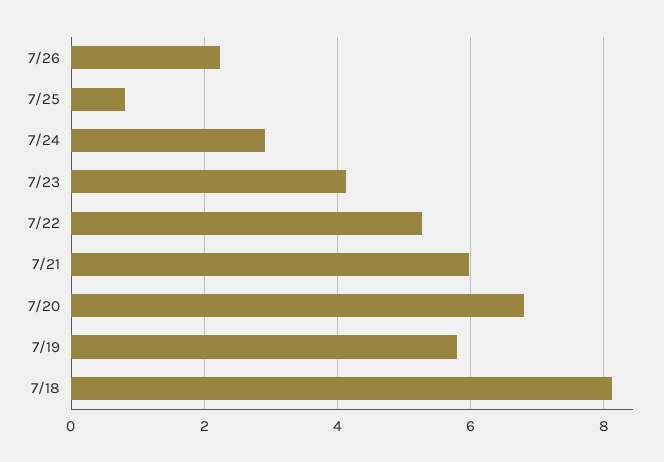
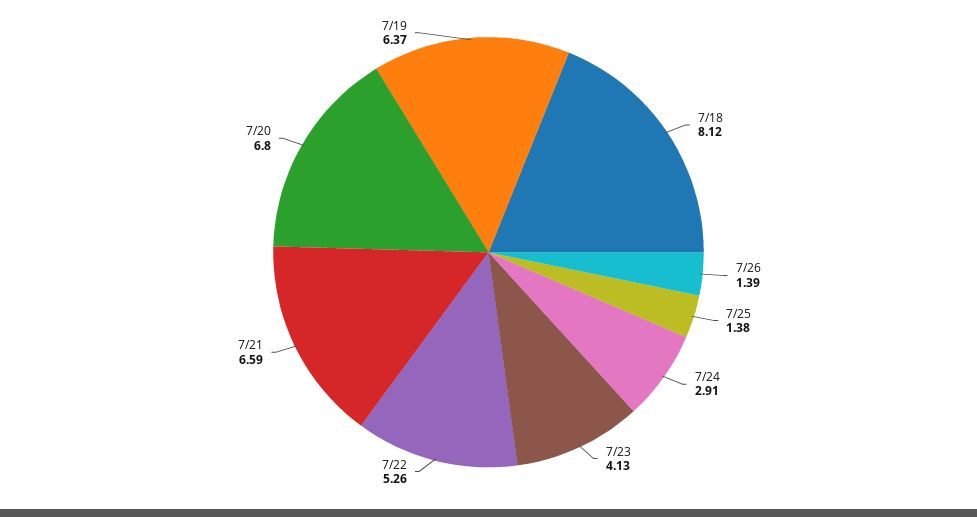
  {
-   "7/26": 2.2,
+   "7/26": 1.39,
-   "7/25": 0.8,
+   "7/25": 1.38,
    "7/24": 2.91,
    "7/23": 4.13,
    "7/22": 5.26,
-   "7/21": 6,
+   "7/21": 6.59,
    "7/20": 6.8,
-   "7/19": 5.8,
+   "7/19": 6.37,
    "7/18": 8.12
  }

